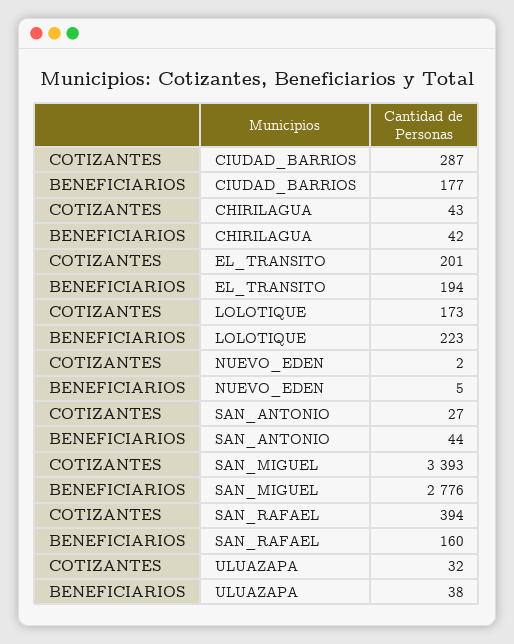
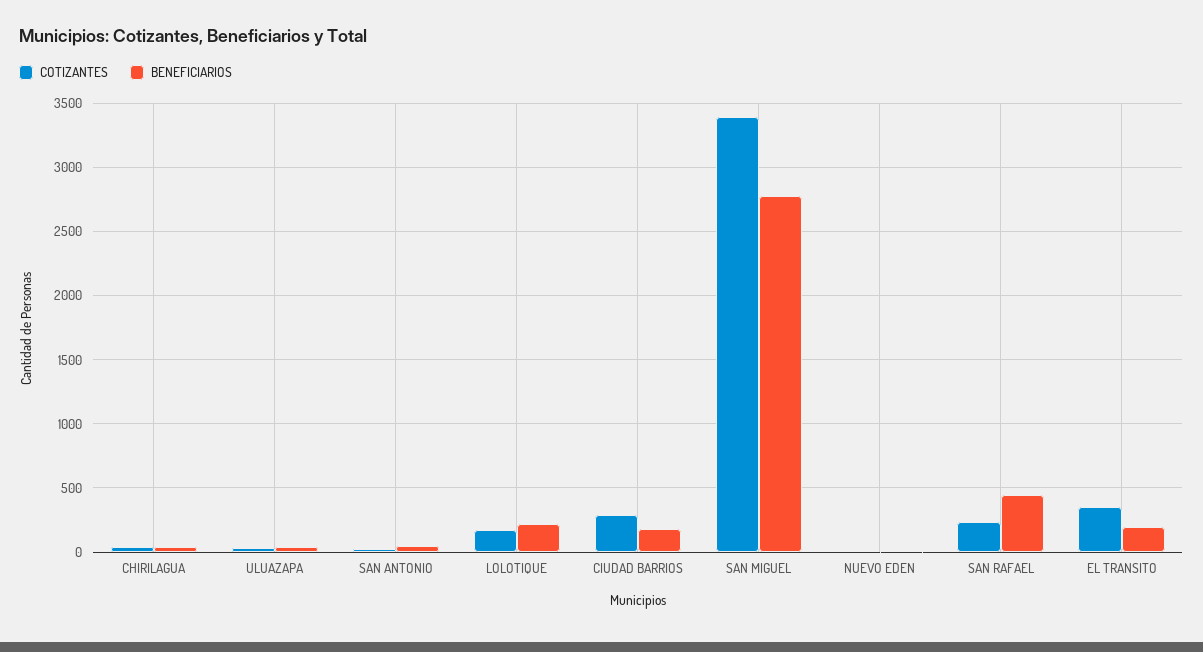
  {
    "COTIZANTES": {
      "CIUDAD_BARRIOS": 287,
      "CHIRILAGUA": 43,
-     "EL_TRANSITO": 201,
+     "EL_TRANSITO": 350,
      "LOLOTIQUE": 173,
      "NUEVO_EDEN": 2,
      "SAN_ANTONIO": 27,
      "SAN_MIGUEL": 3393,
-     "SAN_RAFAEL": 394,
+     "SAN_RAFAEL": 250,
      "ULUAZAPA": 32
    },
    "BENEFICIARIOS": {
      "CIUDAD_BARRIOS": 177,
      "CHIRILAGUA": 42,
      "EL_TRANSITO": 194,
      "LOLOTIQUE": 223,
      "NUEVO_EDEN": 5,
      "SAN_ANTONIO": 44,
      "SAN_MIGUEL": 2776,
-     "SAN_RAFAEL": 160,
+     "SAN_RAFAEL": 450,
      "ULUAZAPA": 38
    }
  }

